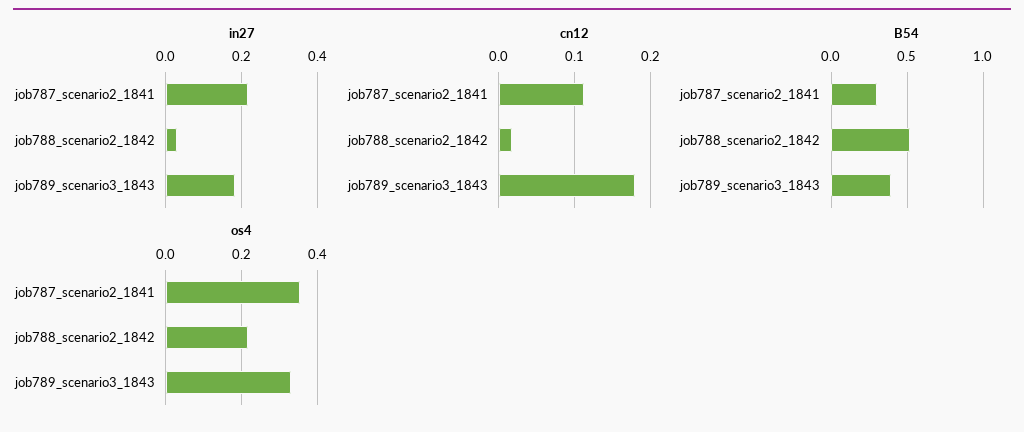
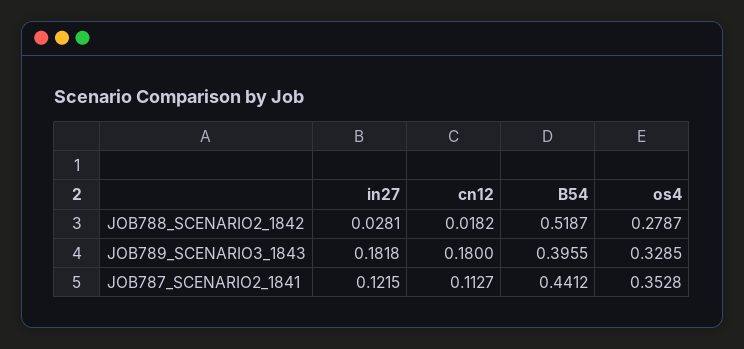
  {
    "in27": {
-     "job787_scenario2_1841": 0.22,
+     "job787_scenario2_1841": 0.1215,
      "job788_scenario2_1842": 0.0281,
      "job789_scenario3_1843": 0.1818
    },
    "cn12": {
      "job787_scenario2_1841": 0.1127,
      "job788_scenario2_1842": 0.0182,
      "job789_scenario3_1843": 0.18
    },
    "B54": {
-     "job787_scenario2_1841": 0.3,
+     "job787_scenario2_1841": 0.4412,
      "job788_scenario2_1842": 0.5187,
      "job789_scenario3_1843": 0.3955
    },
    "os4": {
      "job787_scenario2_1841": 0.3528,
-     "job788_scenario2_1842": 0.22,
+     "job788_scenario2_1842": 0.2787,
      "job789_scenario3_1843": 0.3285
    }
  }

